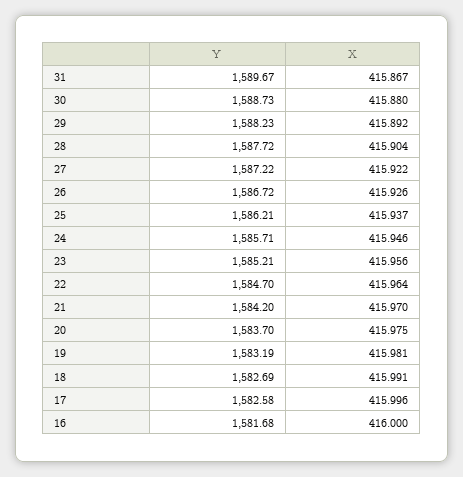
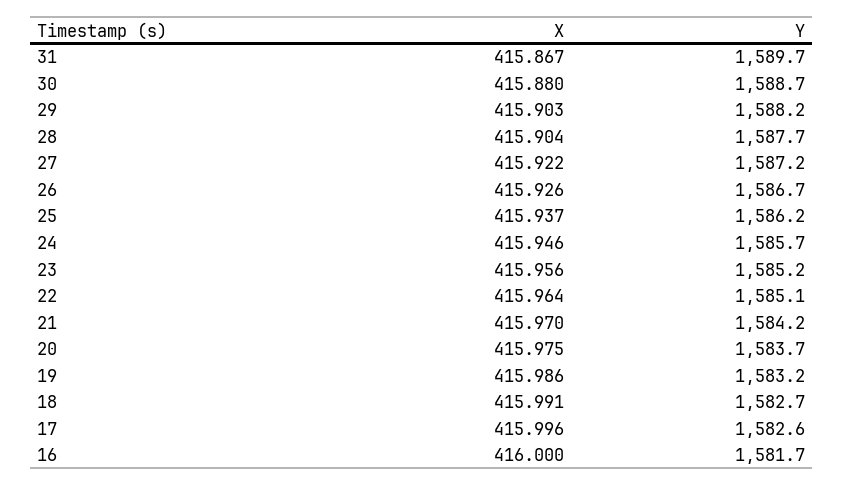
  {
    "Y": {
      "31": 1589.67,
      "30": 1588.73,
      "29": 1588.23,
      "28": 1587.72,
      "27": 1587.22,
      "26": 1586.72,
      "25": 1586.21,
      "24": 1585.71,
      "23": 1585.21,
-     "22": 1584.7,
+     "22": 1585.1,
      "21": 1584.2,
      "20": 1583.7,
      "19": 1583.19,
      "18": 1582.69,
      "17": 1582.58,
      "16": 1581.68
    },
    "X": {
      "31": 415.867,
      "30": 415.88,
-     "29": 415.892,
+     "29": 415.903,
      "28": 415.904,
      "27": 415.922,
      "26": 415.926,
      "25": 415.937,
      "24": 415.946,
      "23": 415.956,
      "22": 415.964,
      "21": 415.97,
      "20": 415.975,
-     "19": 415.981,
+     "19": 415.986,
      "18": 415.991,
      "17": 415.996,
      "16": 416
    }
  }

